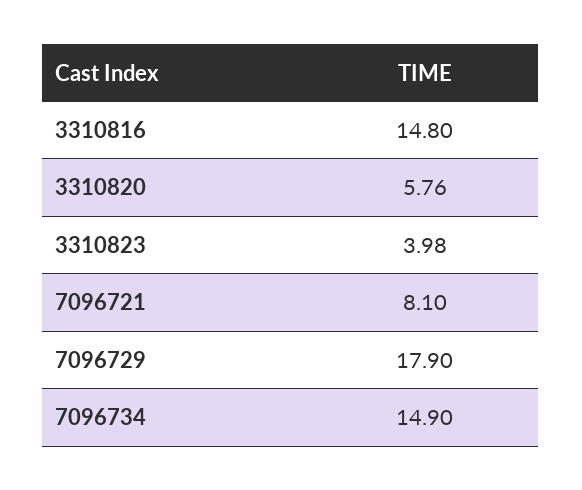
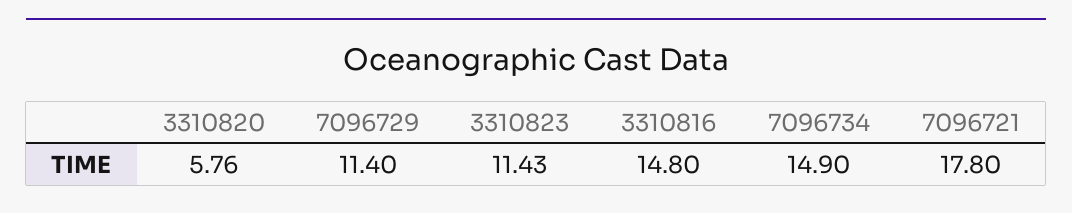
  {
    "3310816": 14.8,
    "3310820": 5.76,
-   "3310823": 3.98,
+   "3310823": 11.43,
-   "7096721": 8.1,
+   "7096721": 17.8,
-   "7096729": 17.9,
+   "7096729": 11.4,
    "7096734": 14.9
  }

